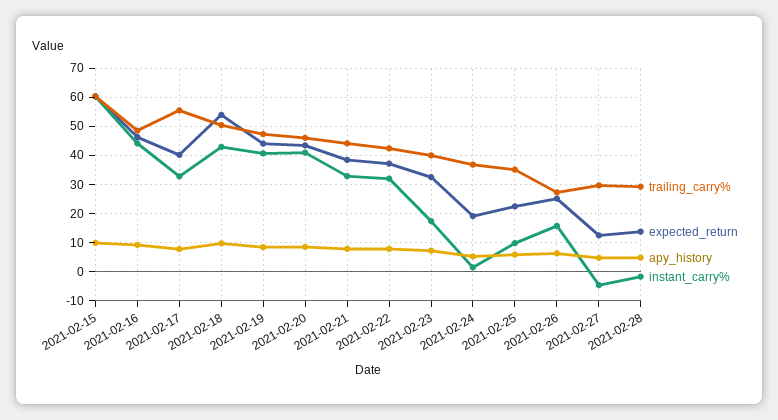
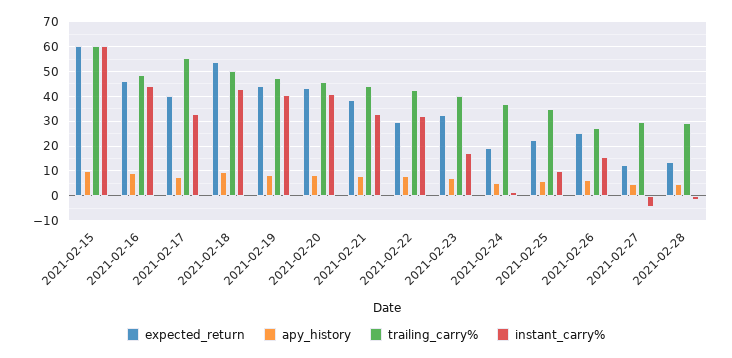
  {
    "trailing_carry%": {
      "2021-02-15": 60,
      "2021-02-16": 47.5,
      "2021-02-17": 55,
      "2021-02-18": 50,
      "2021-02-19": 47.5,
      "2021-02-20": 45,
      "2021-02-21": 45,
      "2021-02-22": 42.5,
      "2021-02-23": 40,
      "2021-02-24": 37.5,
      "2021-02-25": 35,
      "2021-02-26": 27.5,
      "2021-02-27": 30,
      "2021-02-28": 30
    },
    "expected_return": {
      "2021-02-15": 60,
      "2021-02-16": 47.5,
      "2021-02-17": 40,
      "2021-02-18": 55,
      "2021-02-19": 45,
      "2021-02-20": 42.5,
      "2021-02-21": 37.5,
-     "2021-02-22": 37.5,
+     "2021-02-22": 30,
      "2021-02-23": 32.5,
      "2021-02-24": 20,
      "2021-02-25": 22.5,
      "2021-02-26": 25,
      "2021-02-27": 12.5,
      "2021-02-28": 15
    },
    "apy_history": {
      "2021-02-15": 10,
      "2021-02-16": 10,
      "2021-02-17": 7.5,
      "2021-02-18": 10,
      "2021-02-19": 7.5,
      "2021-02-20": 7.5,
      "2021-02-21": 7.5,
      "2021-02-22": 7.5,
      "2021-02-23": 7.5,
      "2021-02-24": 5,
      "2021-02-25": 5,
      "2021-02-26": 7.5,
      "2021-02-27": 5,
      "2021-02-28": 5
    },
    "instant_carry%": {
      "2021-02-15": 60,
      "2021-02-16": 45,
      "2021-02-17": 32.5,
      "2021-02-18": 42.5,
      "2021-02-19": 40,
      "2021-02-20": 40,
      "2021-02-21": 32.5,
      "2021-02-22": 32.5,
      "2021-02-23": 17.5,
      "2021-02-24": 2.5,
      "2021-02-25": 10,
      "2021-02-26": 15,
      "2021-02-27": -5,
      "2021-02-28": -2.5
    }
  }

